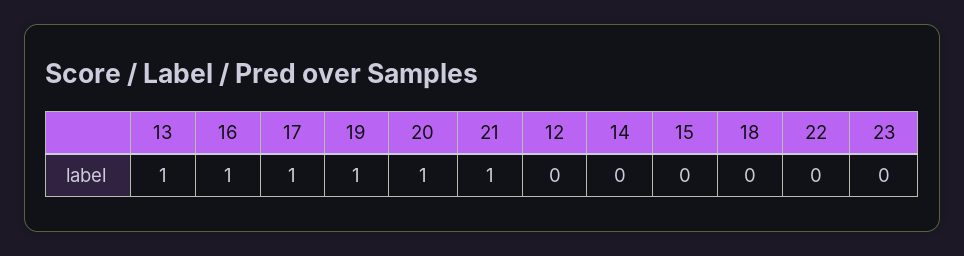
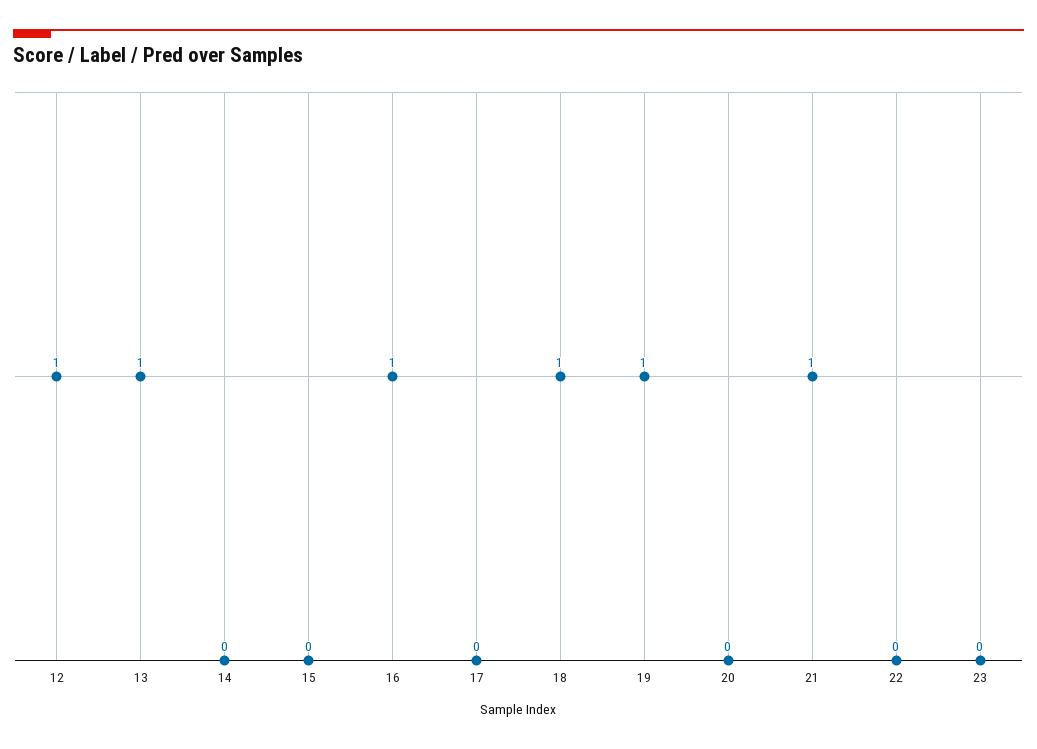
  {
    "13": 1,
    "16": 1,
-   "17": 1,
+   "17": 0,
    "19": 1,
-   "20": 1,
+   "20": 0,
    "21": 1,
-   "12": 0,
+   "12": 1,
    "14": 0,
    "15": 0,
-   "18": 0,
+   "18": 1,
    "22": 0,
    "23": 0
  }

